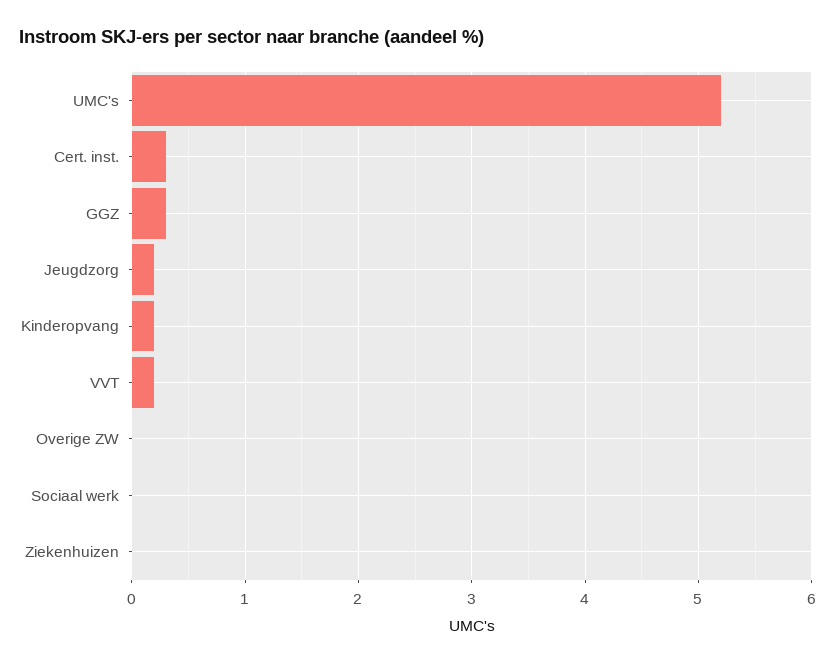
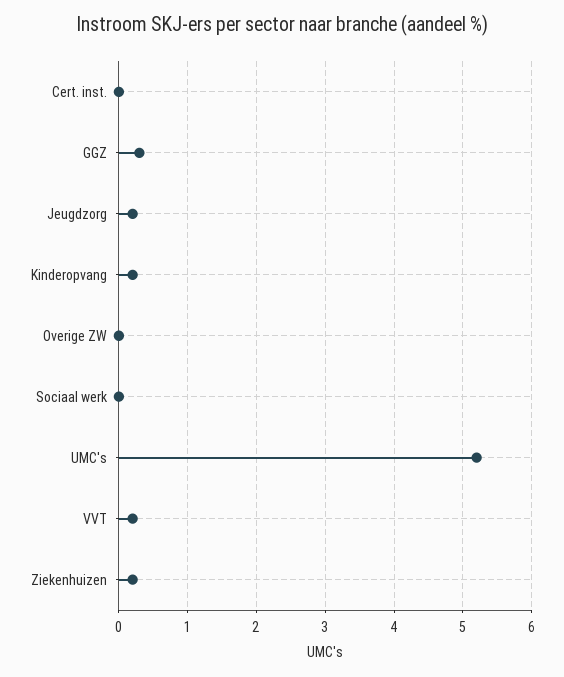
  {
    "UMC's": 5.2,
-   "Cert. inst.": 0.3,
+   "Cert. inst.": 0,
    "GGZ": 0.3,
    "Jeugdzorg": 0.2,
    "Kinderopvang": 0.2,
    "VVT": 0.2,
    "Overige ZW": 0,
    "Sociaal werk": 0,
-   "Ziekenhuizen": 0
+   "Ziekenhuizen": 0.2
  }

